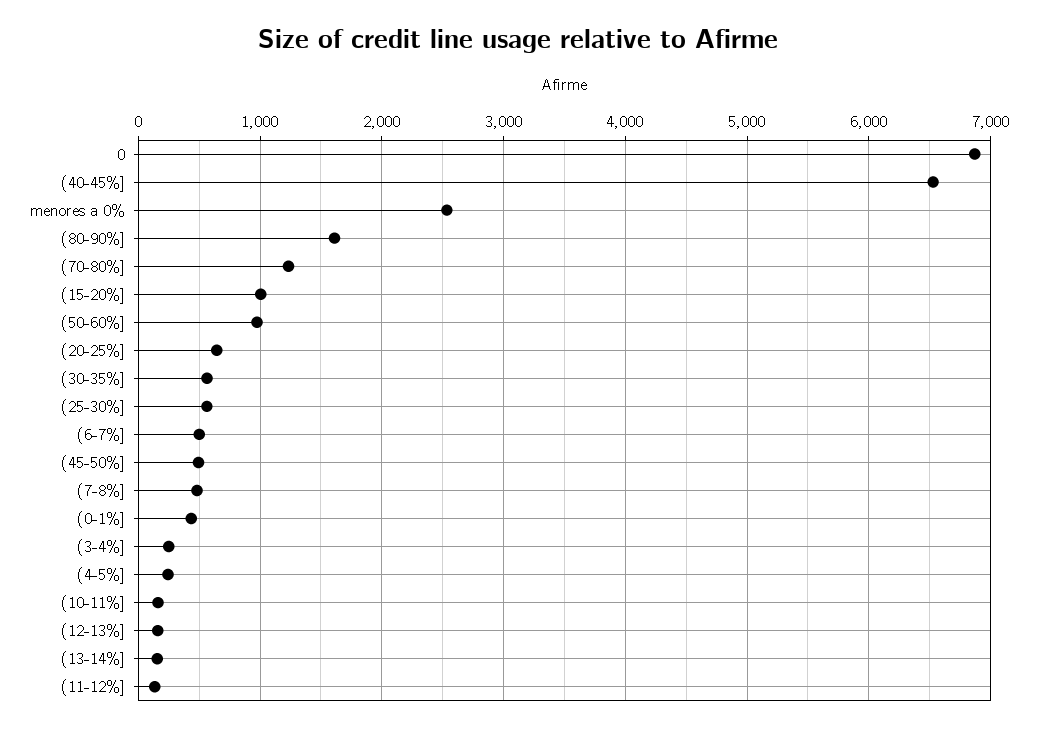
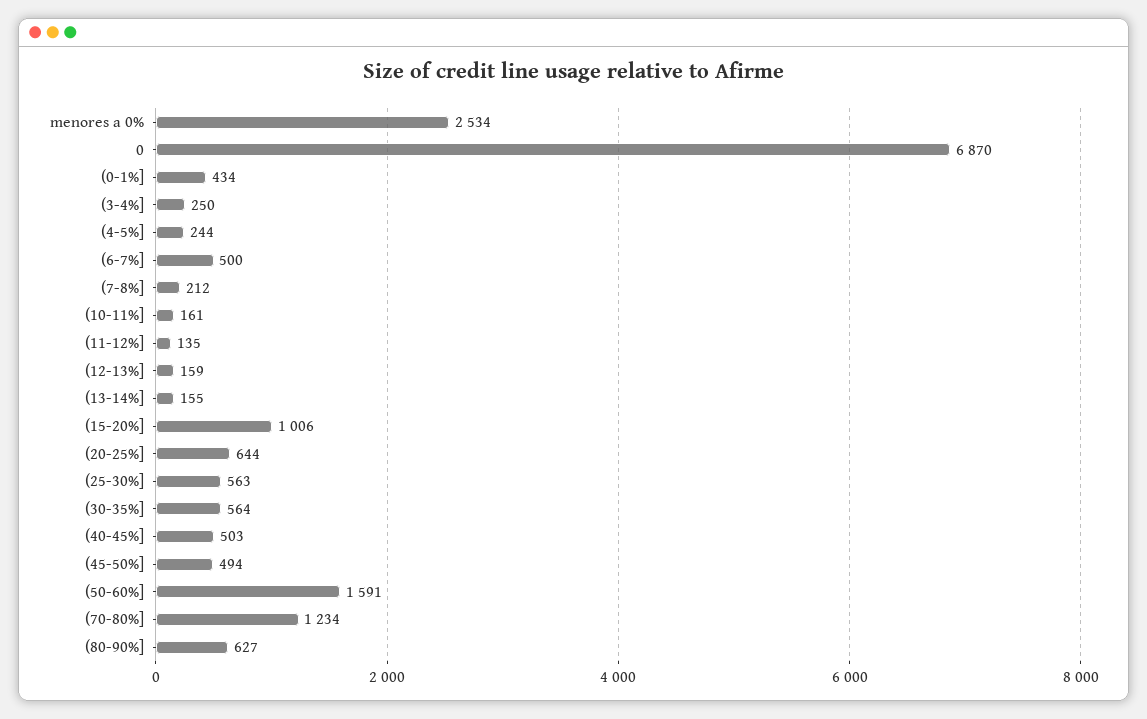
  {
    "0": 6870,
-   "(40-45%]": 6500,
+   "(40-45%]": 503,
    "menores a 0%": 2534,
-   "(80-90%]": 1600,
+   "(80-90%]": 627,
    "(70-80%]": 1234,
    "(15-20%]": 1006,
-   "(50-60%]": 1000,
+   "(50-60%]": 1591,
    "(20-25%]": 644,
    "(30-35%]": 564,
    "(25-30%]": 563,
    "(6-7%]": 500,
    "(45-50%]": 494,
-   "(7-8%]": 500,
+   "(7-8%]": 212,
    "(0-1%]": 434,
    "(3-4%]": 250,
    "(4-5%]": 244,
    "(10-11%]": 161,
    "(12-13%]": 159,
    "(13-14%]": 155,
    "(11-12%]": 135
  }

